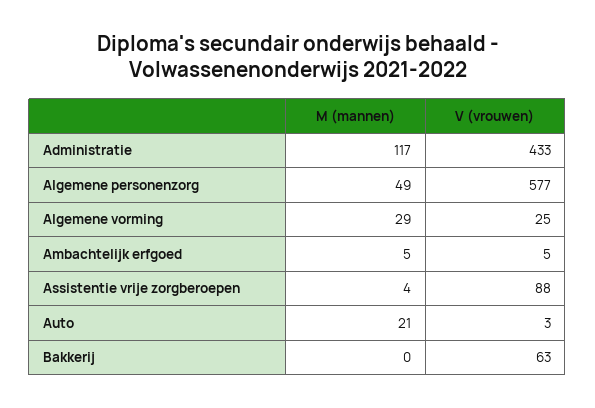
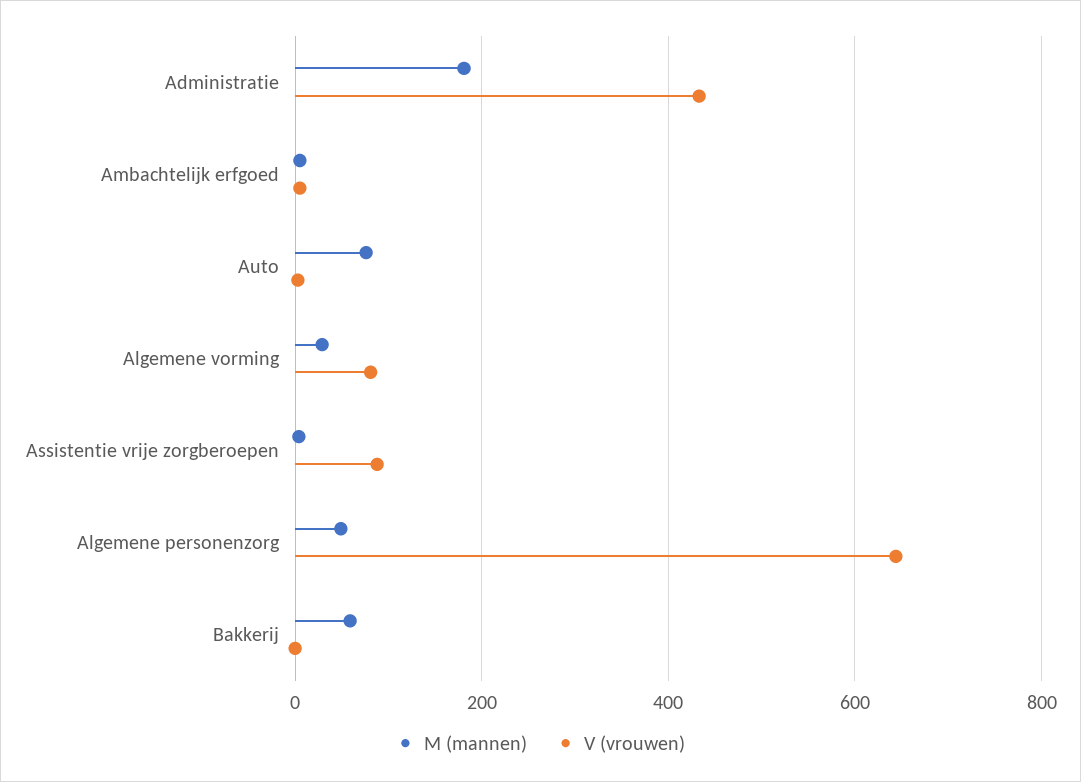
  {
    "M (mannen)": {
-     "Administratie": 117,
+     "Administratie": 180,
      "Algemene personenzorg": 49,
      "Algemene vorming": 29,
      "Ambachtelijk erfgoed": 5,
      "Assistentie vrije zorgberoepen": 4,
-     "Auto": 21,
+     "Auto": 80,
-     "Bakkerij": 0
+     "Bakkerij": 60
    },
    "V (vrouwen)": {
      "Administratie": 433,
-     "Algemene personenzorg": 577,
+     "Algemene personenzorg": 640,
-     "Algemene vorming": 25,
+     "Algemene vorming": 80,
      "Ambachtelijk erfgoed": 5,
      "Assistentie vrije zorgberoepen": 88,
      "Auto": 3,
-     "Bakkerij": 63
+     "Bakkerij": 0
    }
  }

